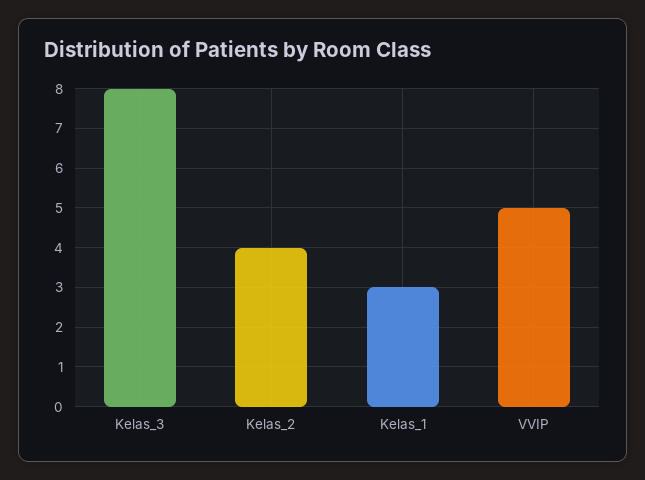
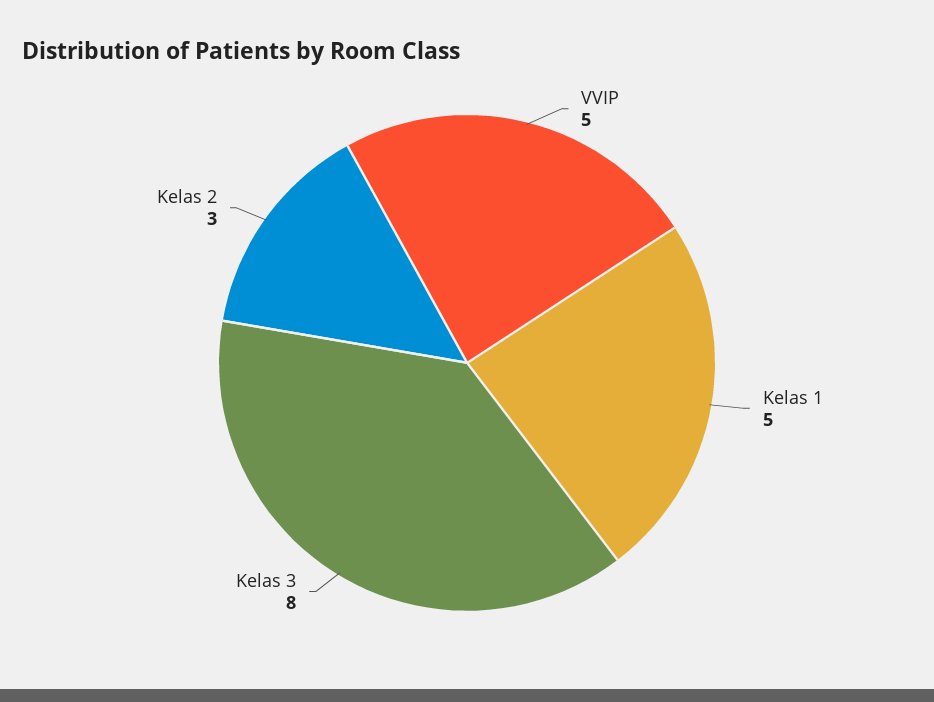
  {
    "Kelas_3": 8,
-   "Kelas_2": 4,
+   "Kelas_2": 3,
-   "Kelas_1": 3,
+   "Kelas_1": 5,
    "VVIP": 5
  }

